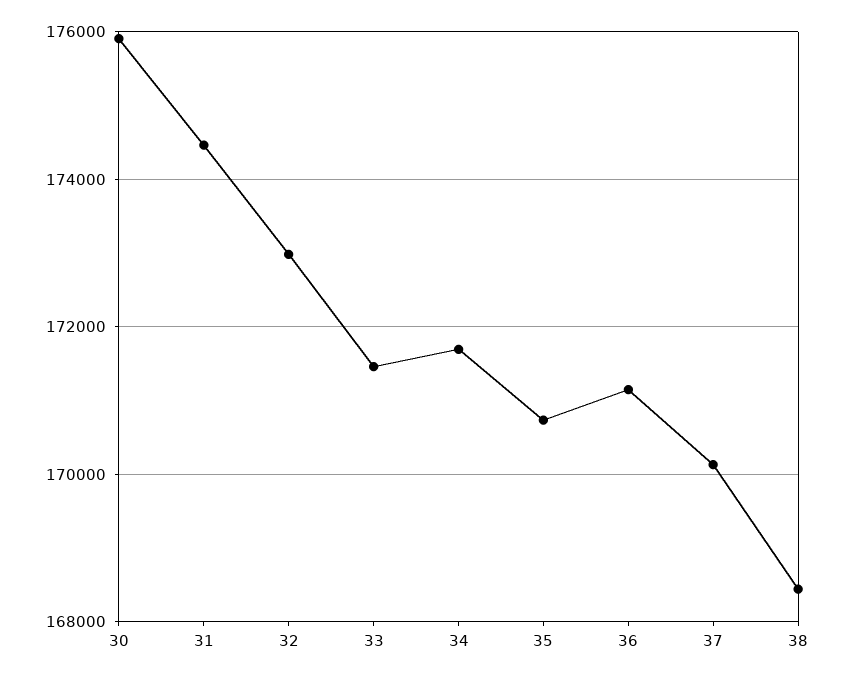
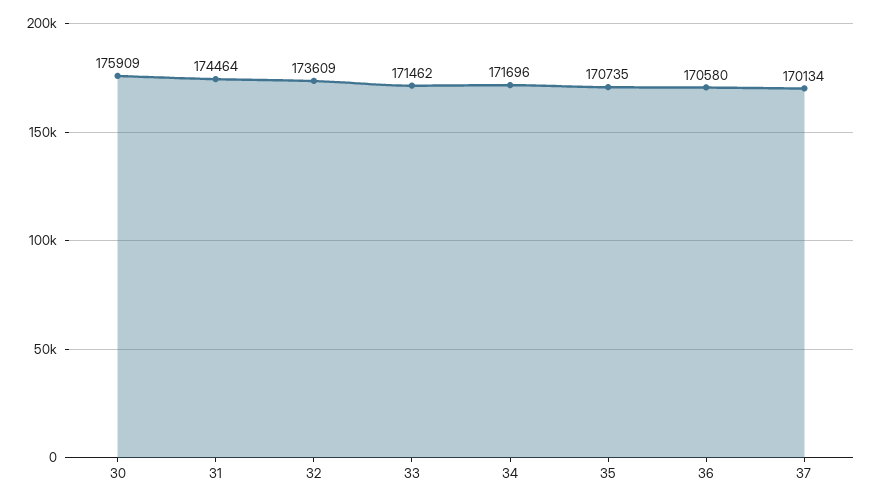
  {
    "30": 175909,
    "31": 174464,
-   "32": 173000,
+   "32": 173609,
    "33": 171462,
    "34": 171696,
    "35": 170735,
-   "36": 171200,
+   "36": 170580,
-   "37": 170134,
+   "37": 170134
-   "38": 168400
  }

